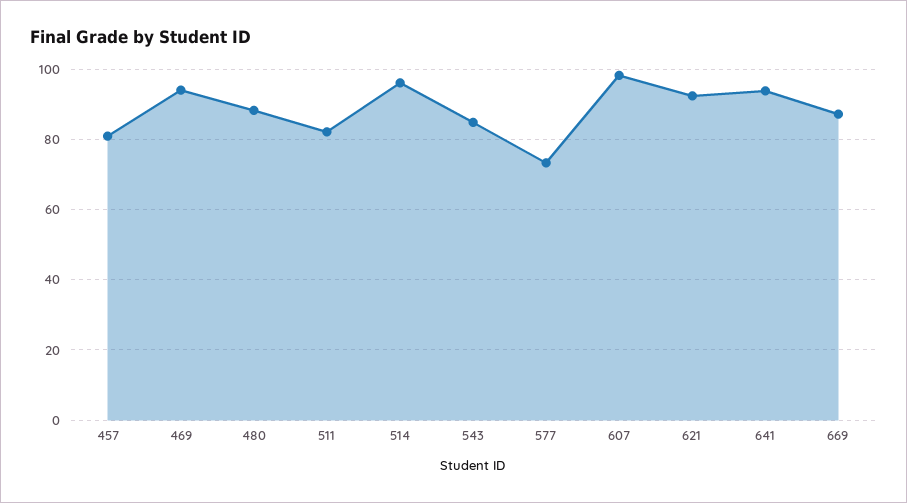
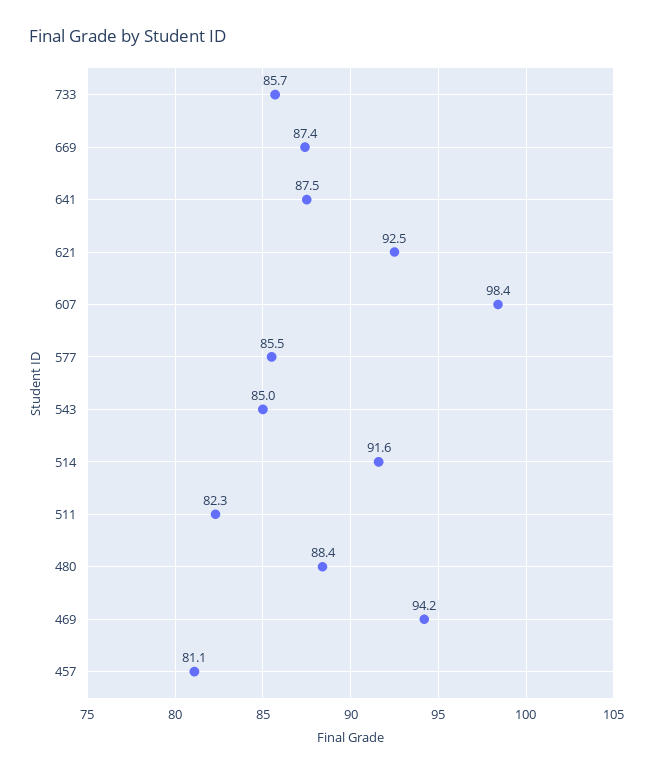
  {
    "457": 81.1,
    "469": 94.2,
    "480": 88.4,
    "511": 82.3,
-   "514": 96,
+   "514": 91.6,
    "543": 85,
-   "577": 74,
+   "577": 85.5,
    "607": 98.4,
    "621": 92.5,
-   "641": 94,
+   "641": 87.5,
-   "669": 87.4
+   "669": 87.4,
+   "733": 85.7
  }

